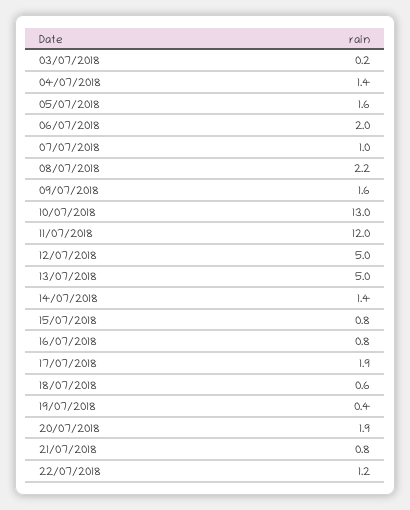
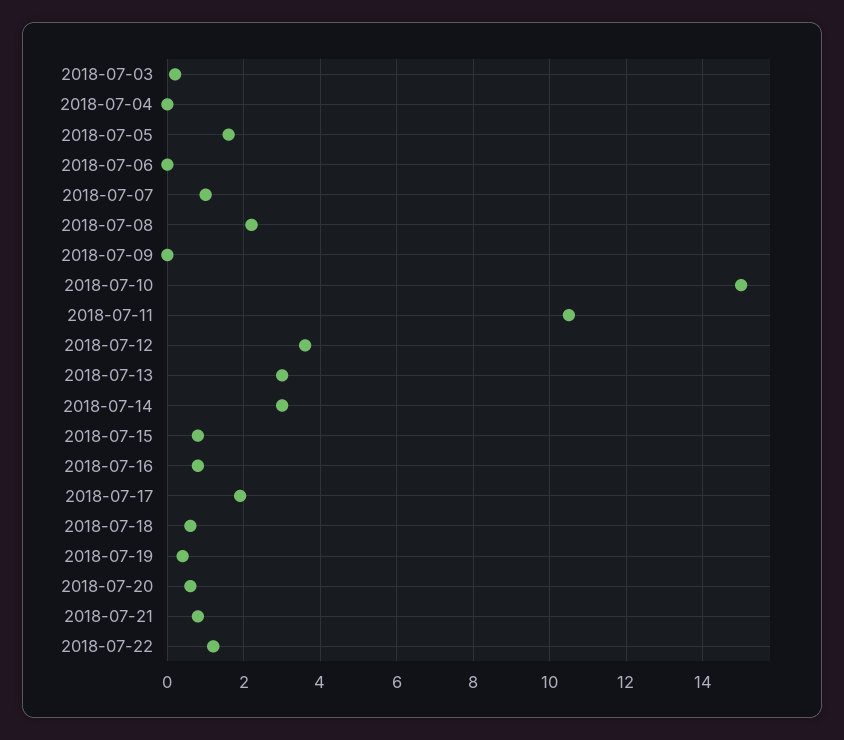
  {
    "03/07/2018": 0.2,
-   "04/07/2018": 1.4,
+   "04/07/2018": 0,
    "05/07/2018": 1.6,
-   "06/07/2018": 2,
+   "06/07/2018": 0,
    "07/07/2018": 1,
    "08/07/2018": 2.2,
-   "09/07/2018": 1.6,
+   "09/07/2018": 0,
-   "10/07/2018": 13,
+   "10/07/2018": 15,
-   "11/07/2018": 12,
+   "11/07/2018": 10.5,
-   "12/07/2018": 5,
+   "12/07/2018": 3.5,
-   "13/07/2018": 5,
+   "13/07/2018": 3,
-   "14/07/2018": 1.4,
+   "14/07/2018": 3,
    "15/07/2018": 0.8,
    "16/07/2018": 0.8,
    "17/07/2018": 1.9,
    "18/07/2018": 0.6,
    "19/07/2018": 0.4,
-   "20/07/2018": 1.9,
+   "20/07/2018": 0.5,
    "21/07/2018": 0.8,
    "22/07/2018": 1.2
  }

